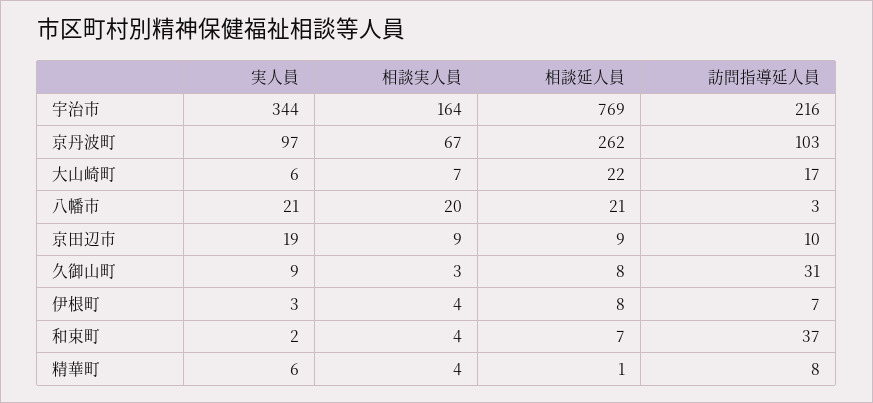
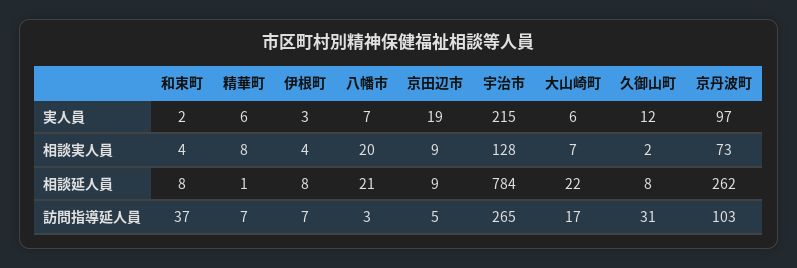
  {
    "実人員": {
-     "宇治市": 344,
+     "宇治市": 215,
      "京丹波町": 97,
      "大山崎町": 6,
-     "八幡市": 21,
+     "八幡市": 7,
      "京田辺市": 19,
-     "久御山町": 9,
+     "久御山町": 12,
      "伊根町": 3,
      "和束町": 2,
      "精華町": 6
    },
    "相談実人員": {
-     "宇治市": 164,
+     "宇治市": 128,
-     "京丹波町": 67,
+     "京丹波町": 73,
      "大山崎町": 7,
      "八幡市": 20,
      "京田辺市": 9,
-     "久御山町": 3,
+     "久御山町": 2,
      "伊根町": 4,
      "和束町": 4,
-     "精華町": 4
+     "精華町": 8
    },
    "相談延人員": {
-     "宇治市": 769,
+     "宇治市": 784,
      "京丹波町": 262,
      "大山崎町": 22,
      "八幡市": 21,
      "京田辺市": 9,
      "久御山町": 8,
      "伊根町": 8,
-     "和束町": 7,
+     "和束町": 8,
      "精華町": 1
    },
    "訪問指導延人員": {
-     "宇治市": 216,
+     "宇治市": 265,
      "京丹波町": 103,
      "大山崎町": 17,
      "八幡市": 3,
-     "京田辺市": 10,
+     "京田辺市": 5,
      "久御山町": 31,
      "伊根町": 7,
      "和束町": 37,
-     "精華町": 8
+     "精華町": 7
    }
  }

